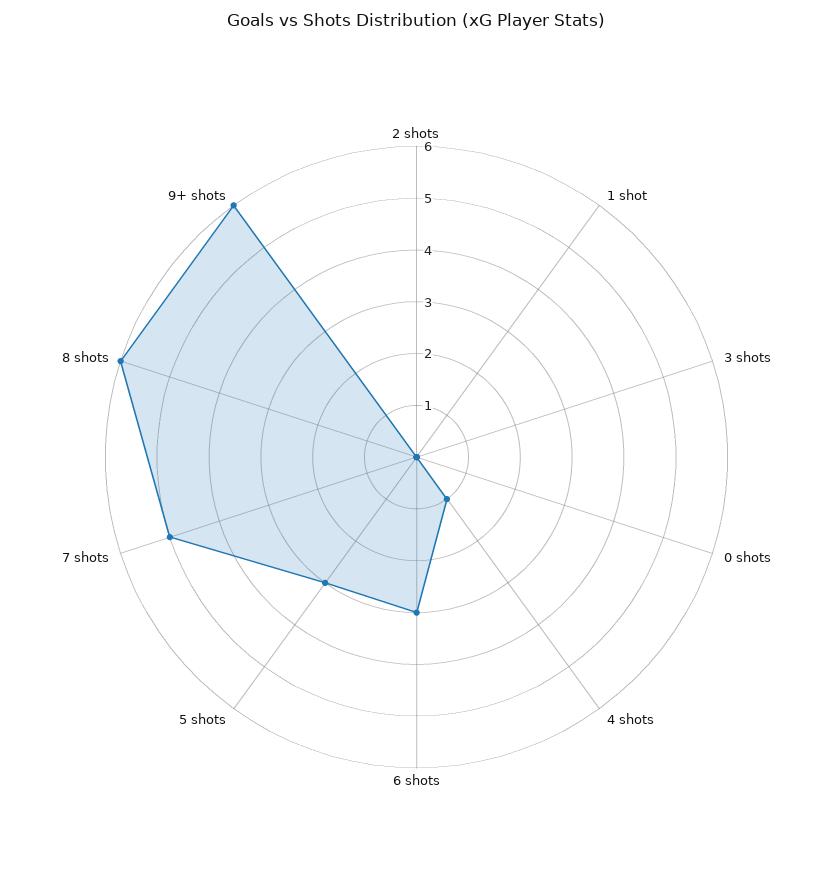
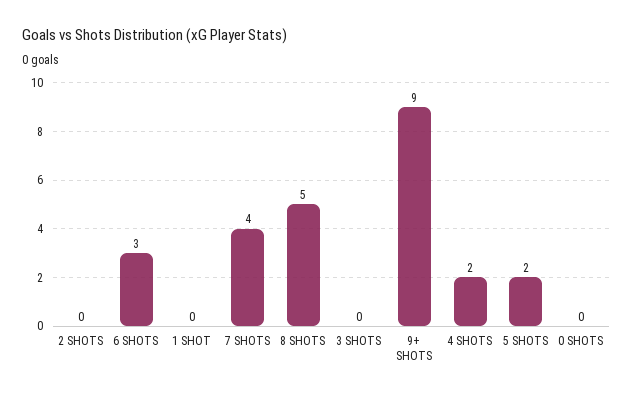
  {
    "2 shots": 0,
    "1 shot": 0,
    "3 shots": 0,
    "0 shots": 0,
-   "4 shots": 1,
+   "4 shots": 2,
    "6 shots": 3,
-   "5 shots": 3,
+   "5 shots": 2,
-   "7 shots": 5,
+   "7 shots": 4,
-   "8 shots": 6,
+   "8 shots": 5,
-   "9+ shots": 6
+   "9+ shots": 9
  }

